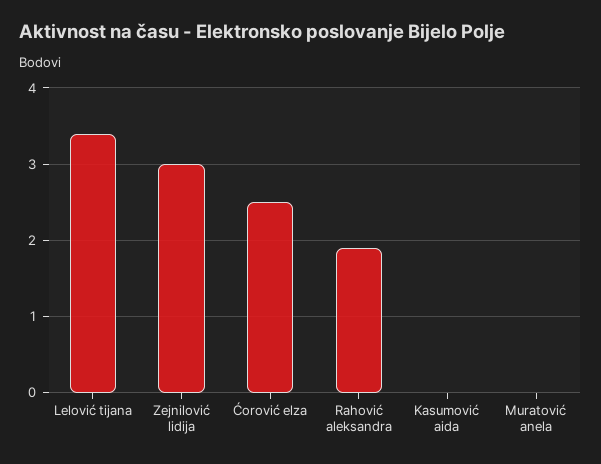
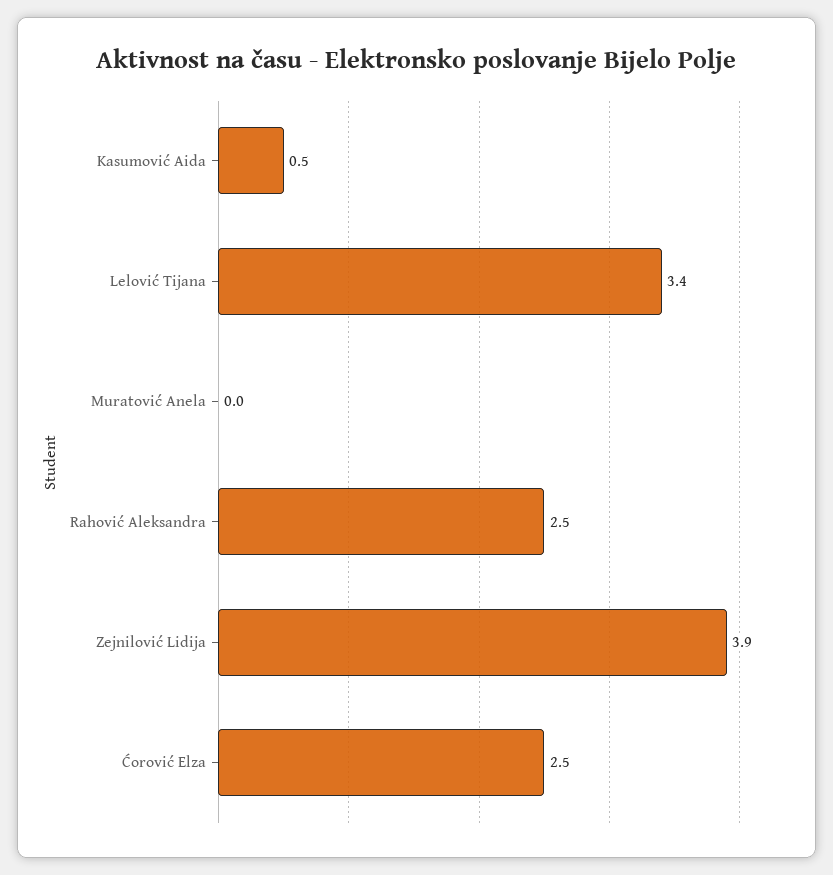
  {
    "Lelović tijana": 3.4,
-   "Zejnilović lidija": 3,
+   "Zejnilović lidija": 3.9,
    "Ćorović elza": 2.5,
-   "Rahović aleksandra": 1.9,
+   "Rahović aleksandra": 2.5,
-   "Kasumović aida": 0,
+   "Kasumović aida": 0.5,
    "Muratović anela": 0
  }

